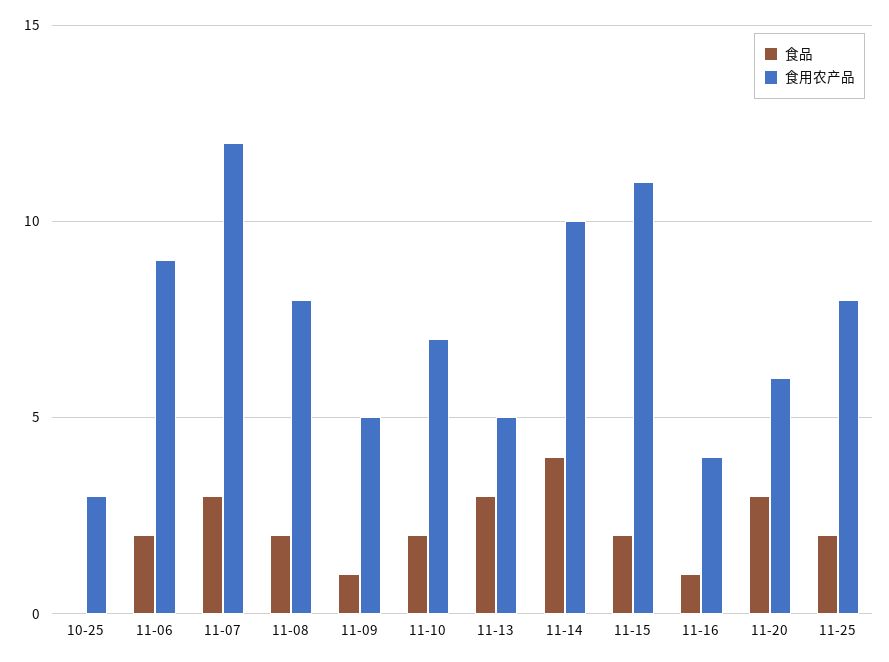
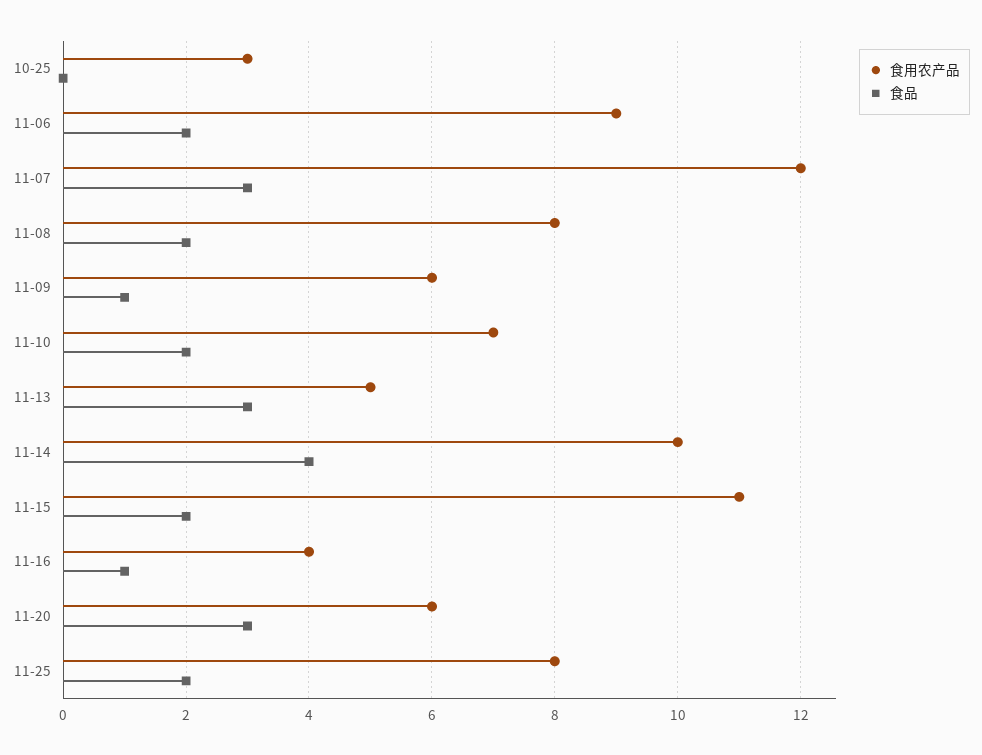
  {
    "食品": {
      "10-25": 0,
      "11-06": 2,
      "11-07": 3,
      "11-08": 2,
      "11-09": 1,
      "11-10": 2,
      "11-13": 3,
      "11-14": 4,
      "11-15": 2,
      "11-16": 1,
      "11-20": 3,
      "11-25": 2
    },
    "食用农产品": {
      "10-25": 3,
      "11-06": 9,
      "11-07": 12,
      "11-08": 8,
-     "11-09": 5,
+     "11-09": 6,
      "11-10": 7,
      "11-13": 5,
      "11-14": 10,
      "11-15": 11,
      "11-16": 4,
      "11-20": 6,
      "11-25": 8
    }
  }

